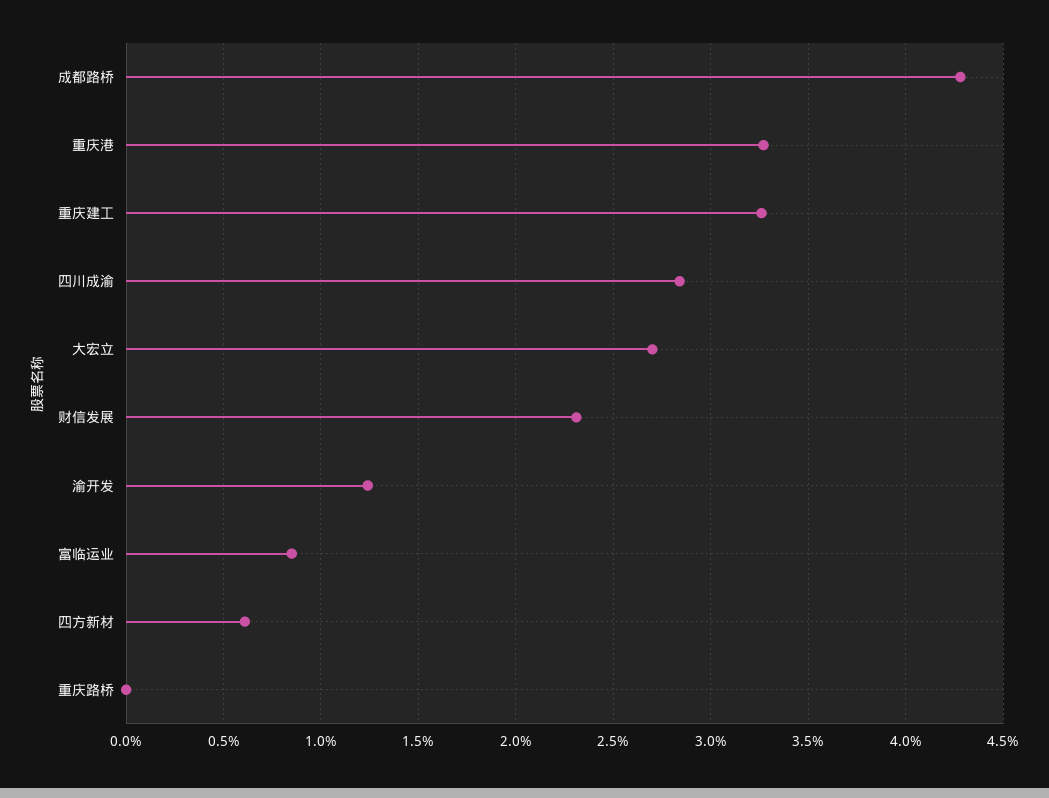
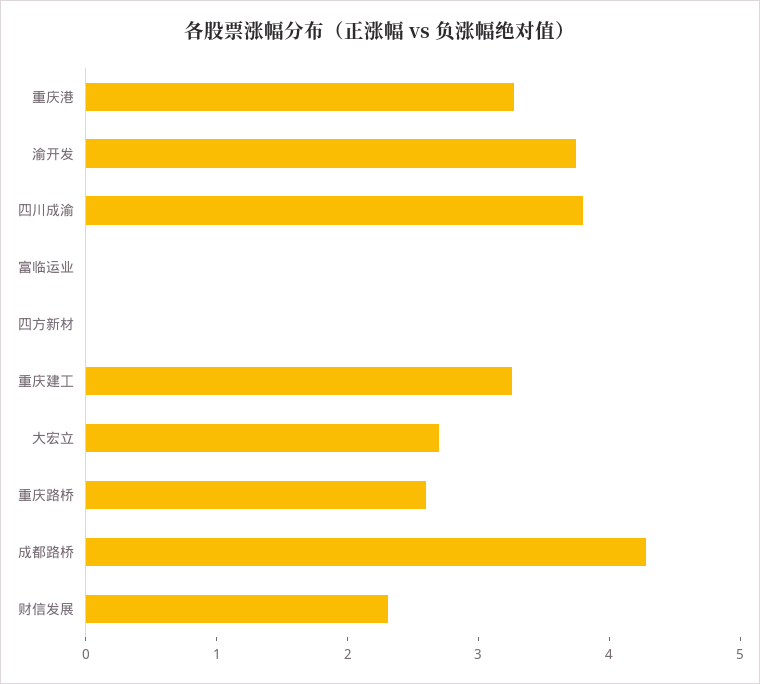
  {
    "成都路桥": 4.3,
    "重庆港": 3.25,
    "重庆建工": 3.25,
-   "四川成渝": 2.85,
+   "四川成渝": 3.8,
    "大宏立": 2.7,
    "财信发展": 2.3,
-   "渝开发": 1.25,
+   "渝开发": 3.8,
-   "富临运业": 0.85,
+   "富临运业": 0,
-   "四方新材": 0.6,
+   "四方新材": 0,
-   "重庆路桥": 0
+   "重庆路桥": 2.6
  }

